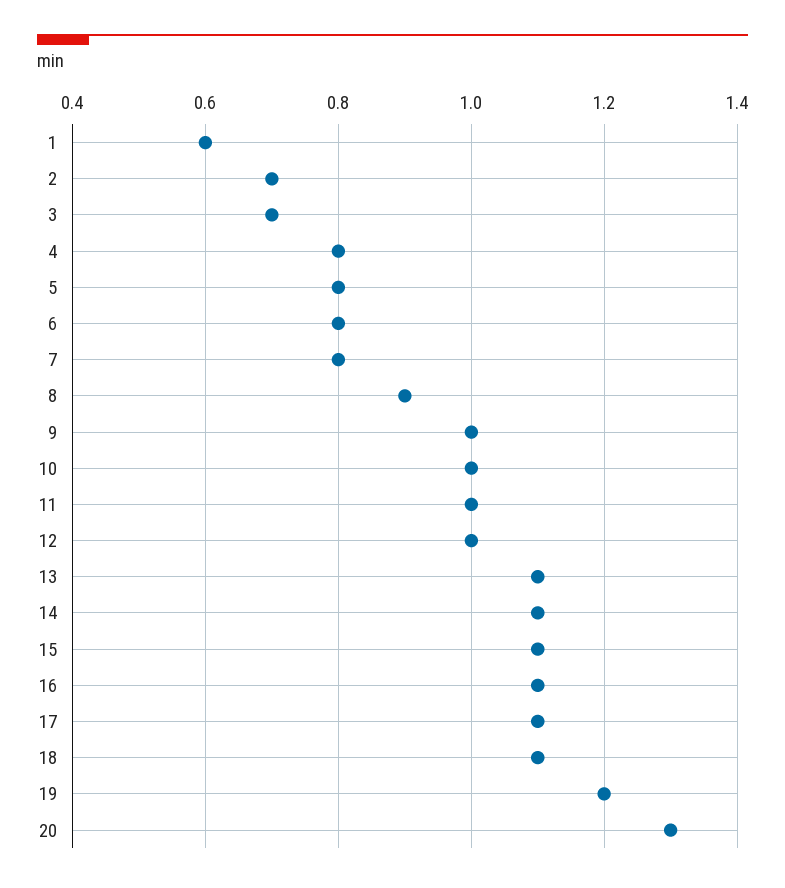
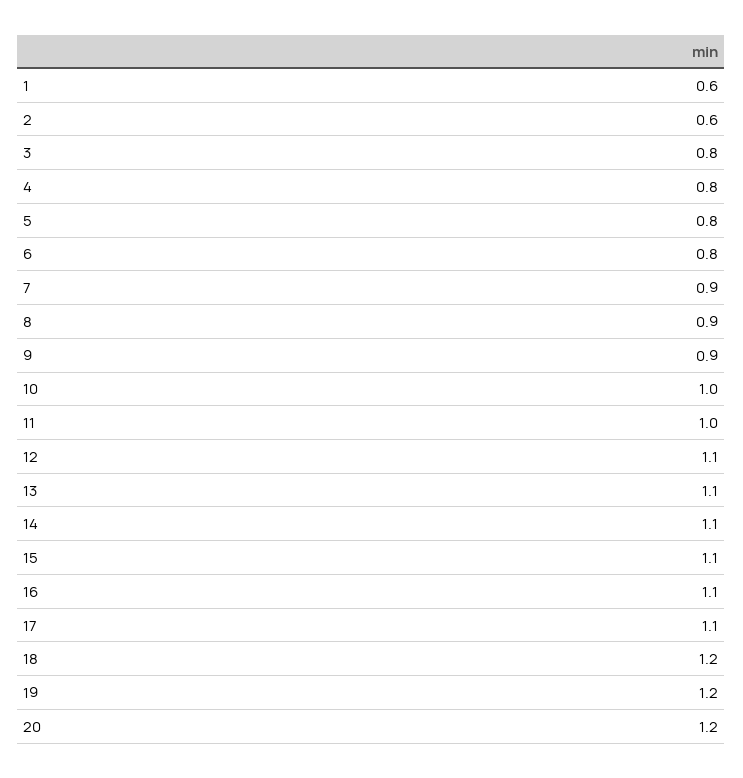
  {
    "1": 0.6,
-   "2": 0.7,
+   "2": 0.6,
-   "3": 0.7,
+   "3": 0.8,
    "4": 0.8,
    "5": 0.8,
    "6": 0.8,
-   "7": 0.8,
+   "7": 0.9,
    "8": 0.9,
-   "9": 1,
+   "9": 0.9,
    "10": 1,
    "11": 1,
-   "12": 1,
+   "12": 1.1,
    "13": 1.1,
    "14": 1.1,
    "15": 1.1,
    "16": 1.1,
    "17": 1.1,
-   "18": 1.1,
+   "18": 1.2,
    "19": 1.2,
-   "20": 1.3
+   "20": 1.2
  }

